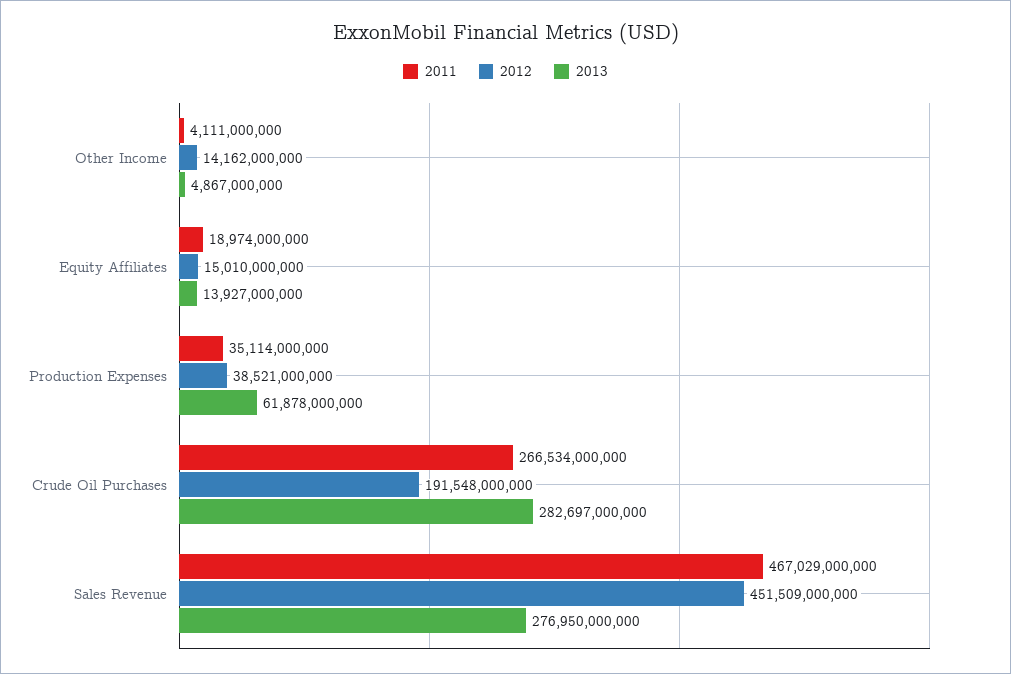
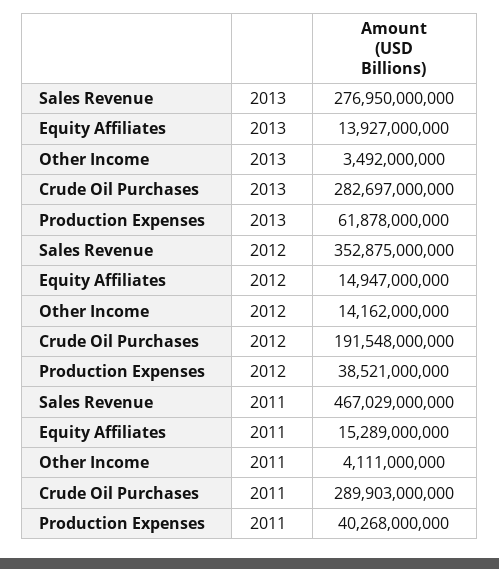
  {
    "2011": {
      "Other Income": 4111000000,
-     "Equity Affiliates": 18974000000,
+     "Equity Affiliates": 15289000000,
-     "Production Expenses": 35114000000,
+     "Production Expenses": 40268000000,
-     "Crude Oil Purchases": 266534000000,
+     "Crude Oil Purchases": 289903000000,
      "Sales Revenue": 467029000000
    },
    "2012": {
      "Other Income": 14162000000,
-     "Equity Affiliates": 15010000000,
+     "Equity Affiliates": 14947000000,
      "Production Expenses": 38521000000,
      "Crude Oil Purchases": 191548000000,
-     "Sales Revenue": 451509000000
+     "Sales Revenue": 352875000000
    },
    "2013": {
-     "Other Income": 4867000000,
+     "Other Income": 3492000000,
      "Equity Affiliates": 13927000000,
      "Production Expenses": 61878000000,
      "Crude Oil Purchases": 282697000000,
      "Sales Revenue": 276950000000
    }
  }

